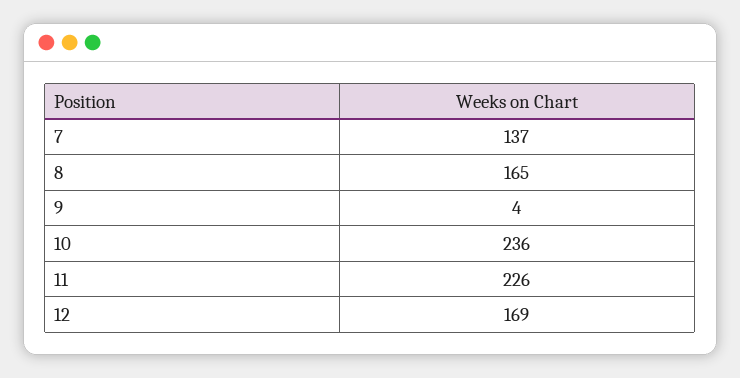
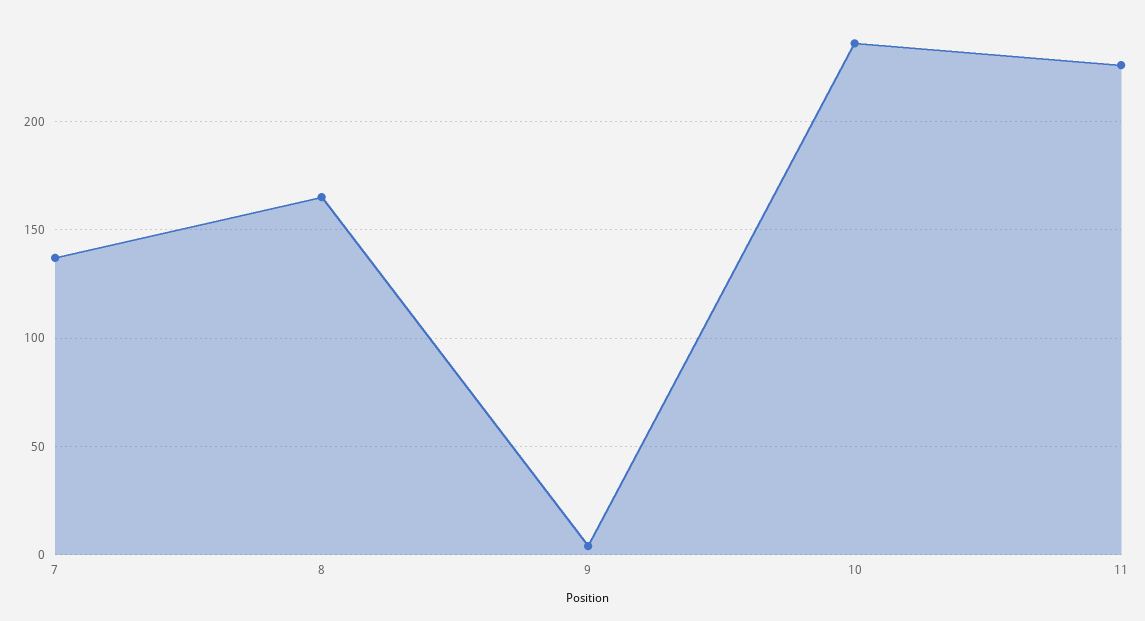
  {
    "7": 137,
    "8": 165,
    "9": 4,
    "10": 236,
-   "11": 226,
+   "11": 226
-   "12": 169
  }

